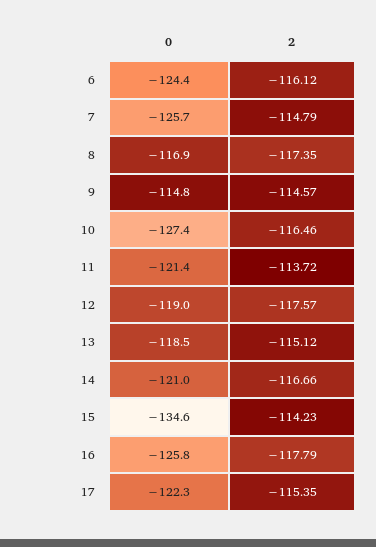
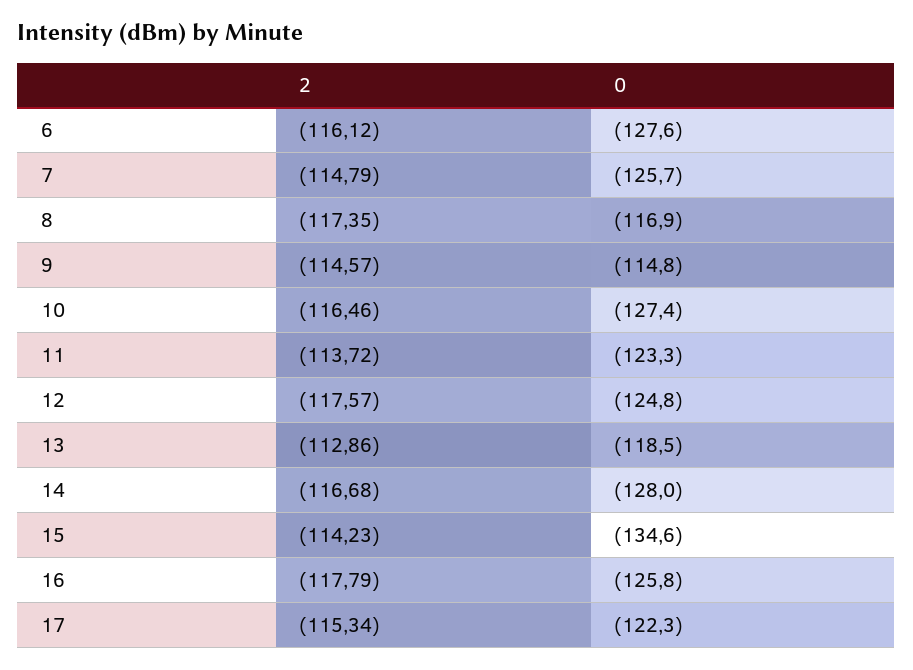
  {
    "0": {
-     "6": -124.4,
+     "6": -127.6,
      "7": -125.7,
      "8": -116.9,
      "9": -114.8,
      "10": -127.4,
-     "11": -121.4,
+     "11": -123.3,
-     "12": -119,
+     "12": -124.8,
      "13": -118.5,
-     "14": -121,
+     "14": -128,
      "15": -134.6,
      "16": -125.8,
      "17": -122.3
    },
    "2": {
      "6": -116.12,
      "7": -114.79,
      "8": -117.35,
      "9": -114.57,
      "10": -116.46,
      "11": -113.72,
      "12": -117.57,
-     "13": -115.12,
+     "13": -112.86,
-     "14": -116.66,
+     "14": -116.68,
      "15": -114.23,
      "16": -117.79,
-     "17": -115.35
+     "17": -115.34
    }
  }

